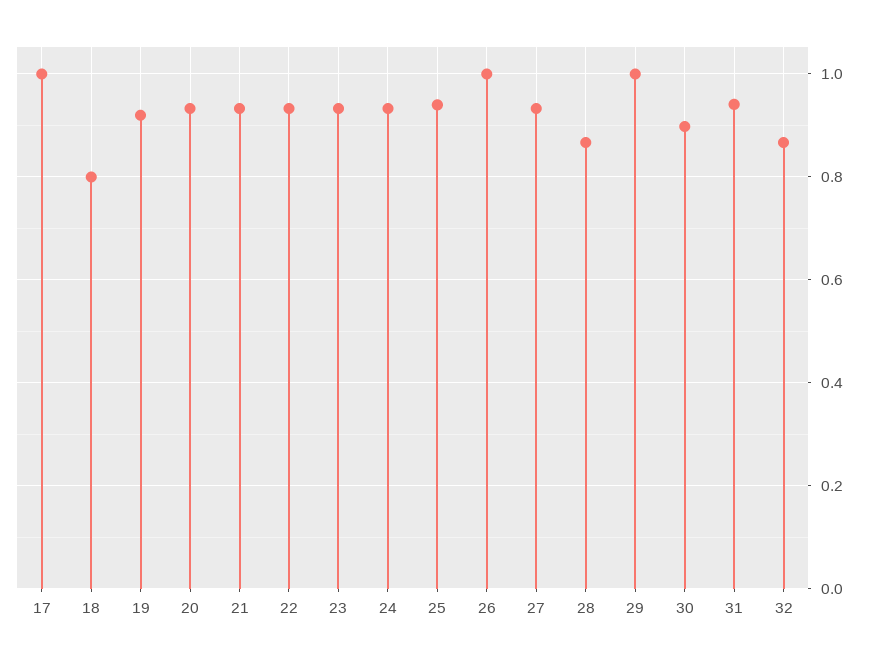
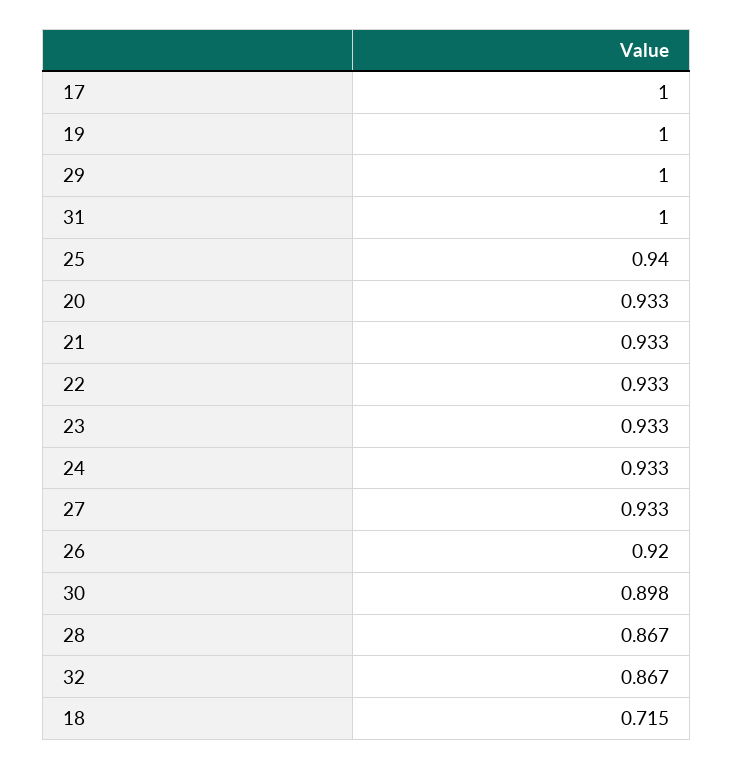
  {
    "17": 1,
-   "18": 0.8,
+   "18": 0.715,
-   "19": 0.92,
+   "19": 1,
    "20": 0.933,
    "21": 0.933,
    "22": 0.933,
    "23": 0.933,
    "24": 0.933,
    "25": 0.94,
-   "26": 1,
+   "26": 0.92,
    "27": 0.933,
    "28": 0.867,
    "29": 1,
    "30": 0.898,
-   "31": 0.94,
+   "31": 1,
    "32": 0.867
  }

